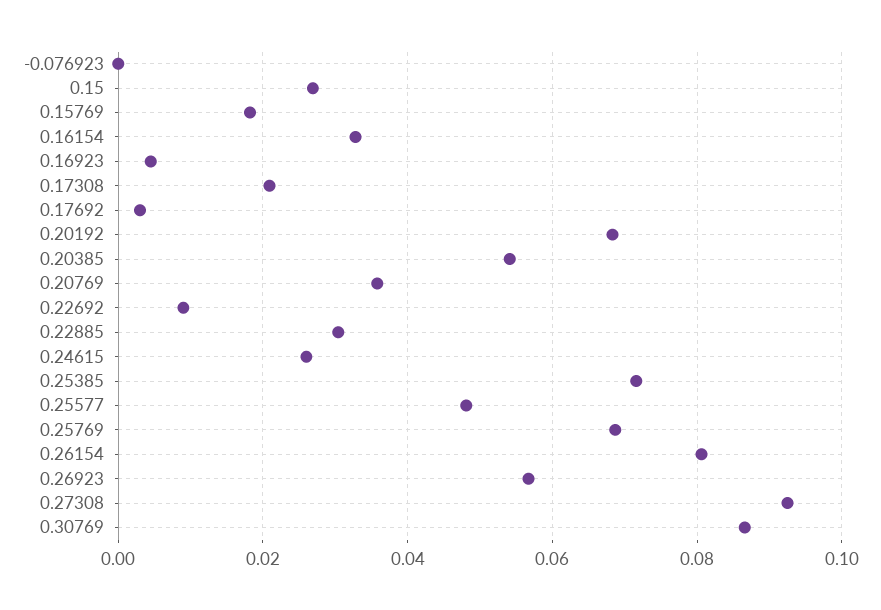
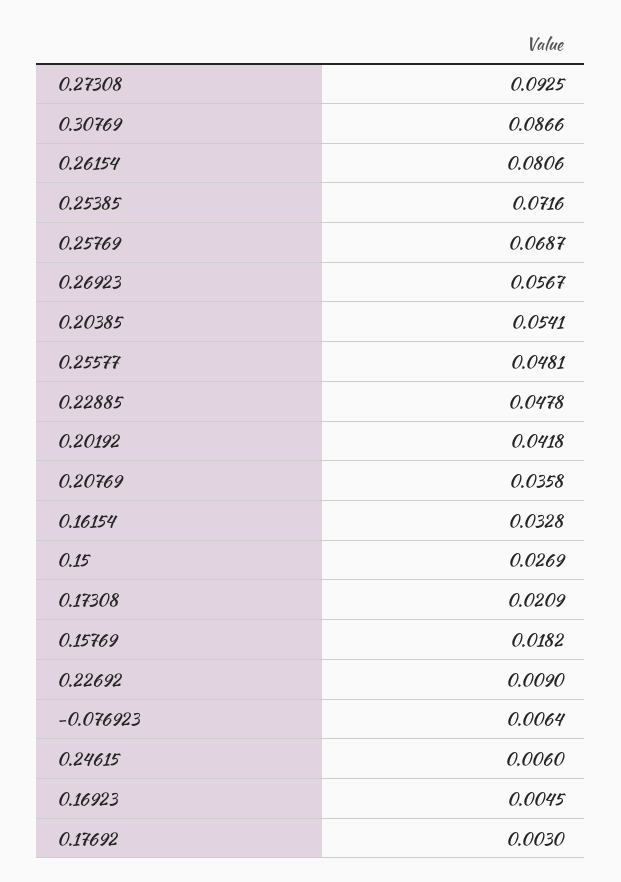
  {
-   "-0.076923": 0,
+   "-0.076923": 0.0064,
    "0.15": 0.0269,
    "0.15769": 0.0182,
    "0.16154": 0.0328,
    "0.16923": 0.0045,
    "0.17308": 0.0209,
    "0.17692": 0.003,
-   "0.20192": 0.068,
+   "0.20192": 0.0418,
    "0.20385": 0.0541,
    "0.20769": 0.0358,
    "0.22692": 0.009,
-   "0.22885": 0.03,
+   "0.22885": 0.0478,
-   "0.24615": 0.026,
+   "0.24615": 0.006,
    "0.25385": 0.0716,
    "0.25577": 0.0481,
    "0.25769": 0.0687,
    "0.26154": 0.0806,
    "0.26923": 0.0567,
    "0.27308": 0.0925,
    "0.30769": 0.0866
  }

